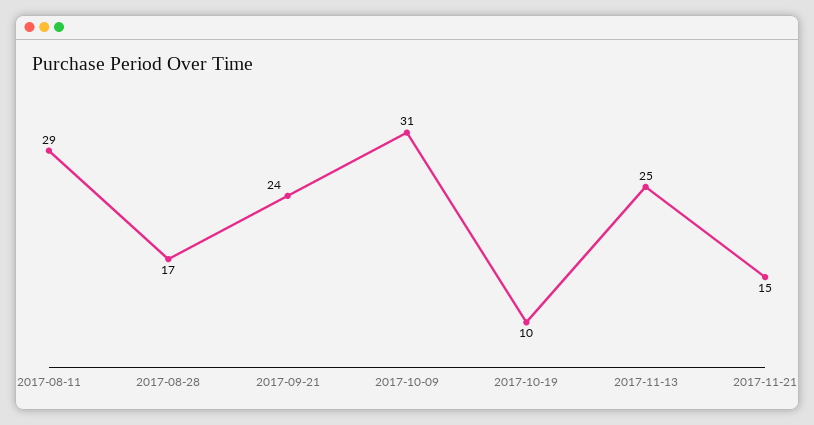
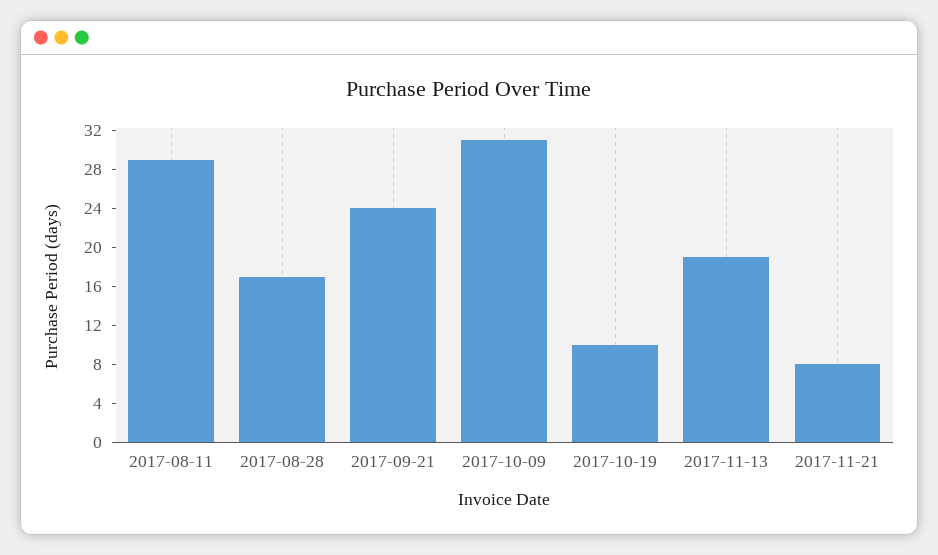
  {
    "2017-08-11": 29,
    "2017-08-28": 17,
    "2017-09-21": 24,
    "2017-10-09": 31,
    "2017-10-19": 10,
-   "2017-11-13": 25,
+   "2017-11-13": 19,
-   "2017-11-21": 15
+   "2017-11-21": 8
  }

